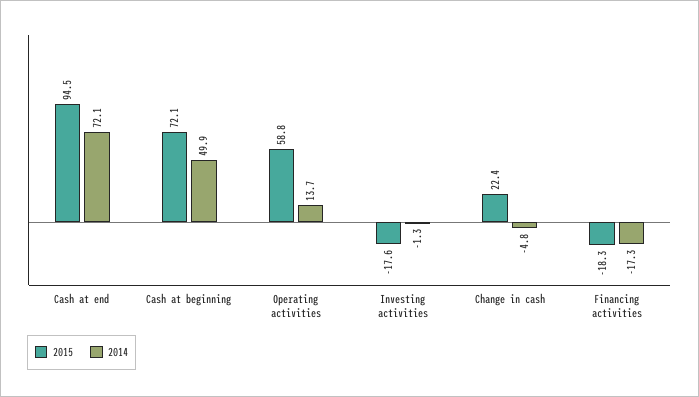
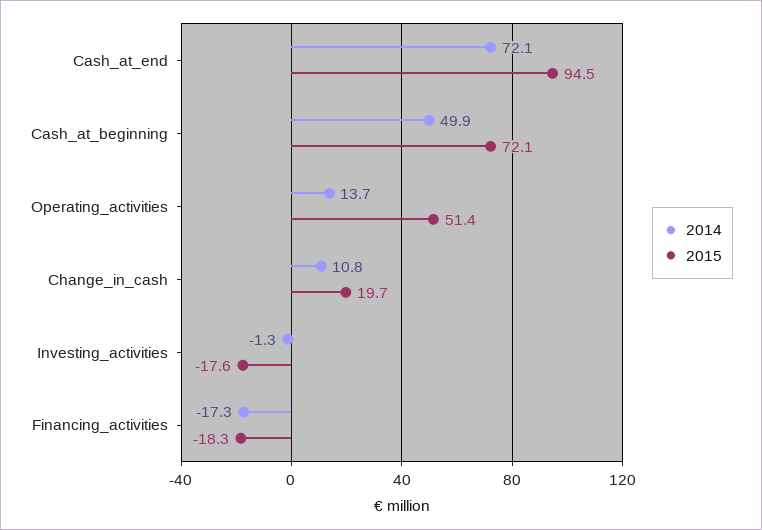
  {
    "2015": {
      "Cash at end": 94.5,
      "Cash at beginning": 72.1,
-     "Operating activities": 58.8,
+     "Operating activities": 51.4,
      "Investing activities": -17.6,
-     "Change in cash": 22.4,
+     "Change in cash": 19.7,
      "Financing activities": -18.3
    },
    "2014": {
      "Cash at end": 72.1,
      "Cash at beginning": 49.9,
      "Operating activities": 13.7,
      "Investing activities": -1.3,
-     "Change in cash": -4.8,
+     "Change in cash": 10.8,
      "Financing activities": -17.3
    }
  }

